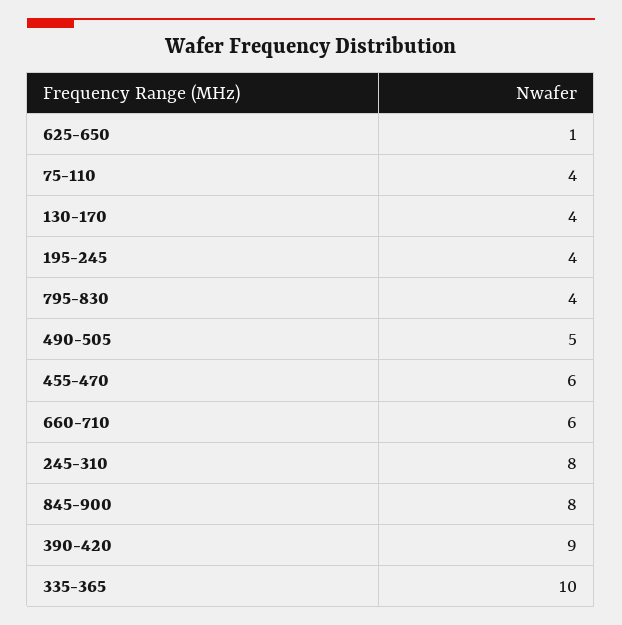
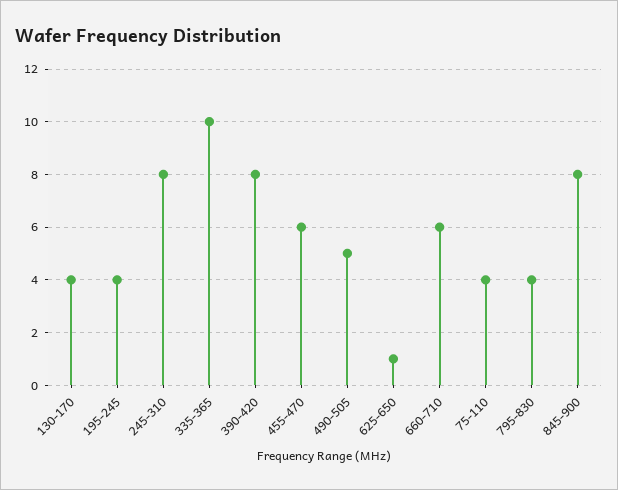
  {
    "625-650": 1,
    "75-110": 4,
    "130-170": 4,
    "195-245": 4,
    "795-830": 4,
    "490-505": 5,
    "455-470": 6,
    "660-710": 6,
    "245-310": 8,
    "845-900": 8,
-   "390-420": 9,
+   "390-420": 8,
    "335-365": 10
  }

